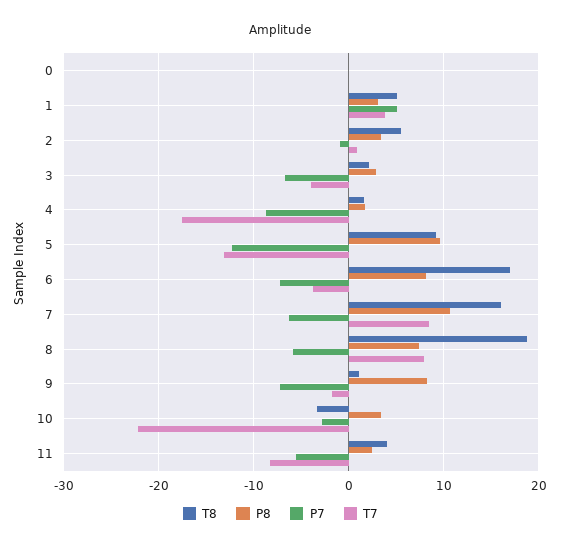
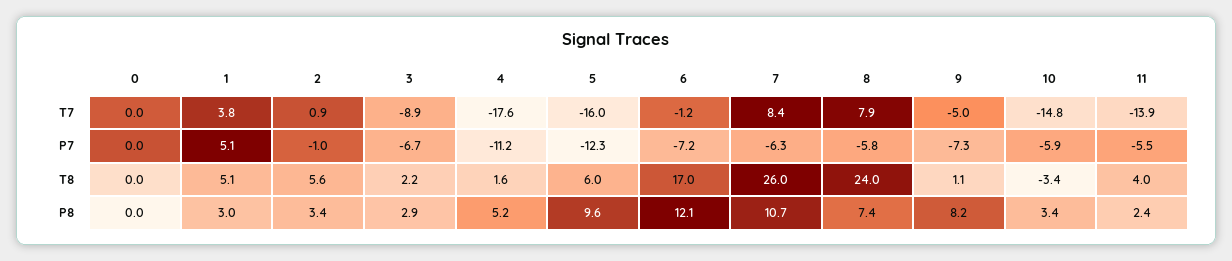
  {
    "T8": {
      "0": 0,
      "1": 5.1,
      "2": 5.6,
      "3": 2.2,
      "4": 1.6,
-     "5": 9,
+     "5": 6,
      "6": 17,
-     "7": 16,
+     "7": 26,
-     "8": 19,
+     "8": 24,
      "9": 1.1,
      "10": -3.4,
      "11": 4
    },
    "P8": {
      "0": 0,
      "1": 3,
      "2": 3.4,
      "3": 2.9,
-     "4": 2,
+     "4": 5.2,
      "5": 9.6,
-     "6": 8,
+     "6": 12.1,
      "7": 10.7,
      "8": 7.4,
      "9": 8.2,
      "10": 3.4,
      "11": 2.4
    },
    "P7": {
      "0": 0,
      "1": 5.1,
      "2": -1,
      "3": -6.7,
-     "4": -9,
+     "4": -11.2,
      "5": -12.3,
      "6": -7.2,
      "7": -6.3,
      "8": -5.8,
      "9": -7.3,
-     "10": -3,
+     "10": -5.9,
      "11": -5.5
    },
    "T7": {
      "0": 0,
      "1": 3.8,
      "2": 0.9,
-     "3": -4,
+     "3": -8.9,
      "4": -17.6,
-     "5": -13,
+     "5": -16,
-     "6": -4,
+     "6": -1.2,
      "7": 8.4,
      "8": 7.9,
-     "9": -2,
+     "9": -5,
-     "10": -22,
+     "10": -14.8,
-     "11": -8
+     "11": -13.9
    }
  }

